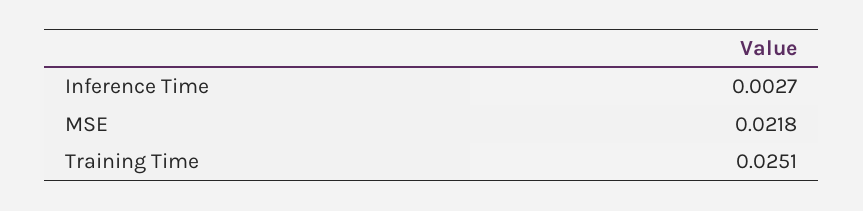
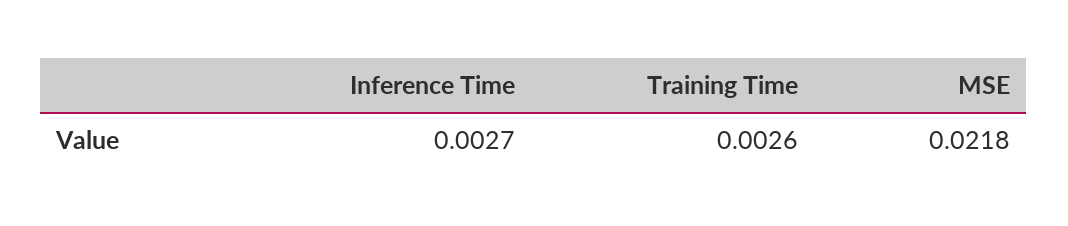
  {
    "Inference Time": 0.0027,
    "MSE": 0.0218,
-   "Training Time": 0.0251
+   "Training Time": 0.0026
  }

